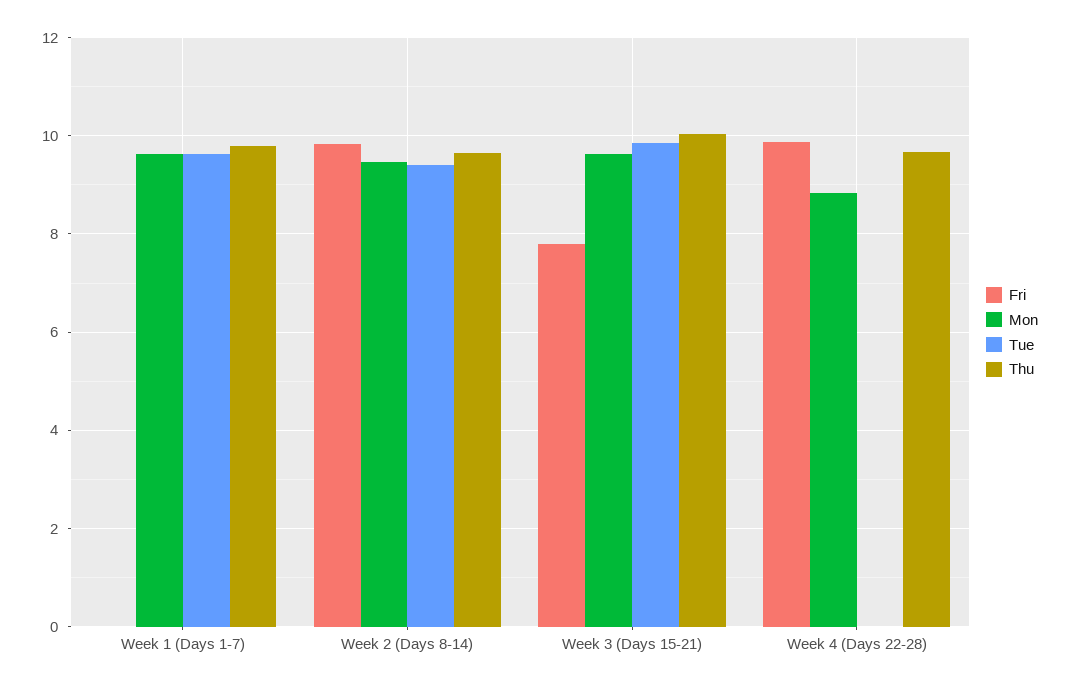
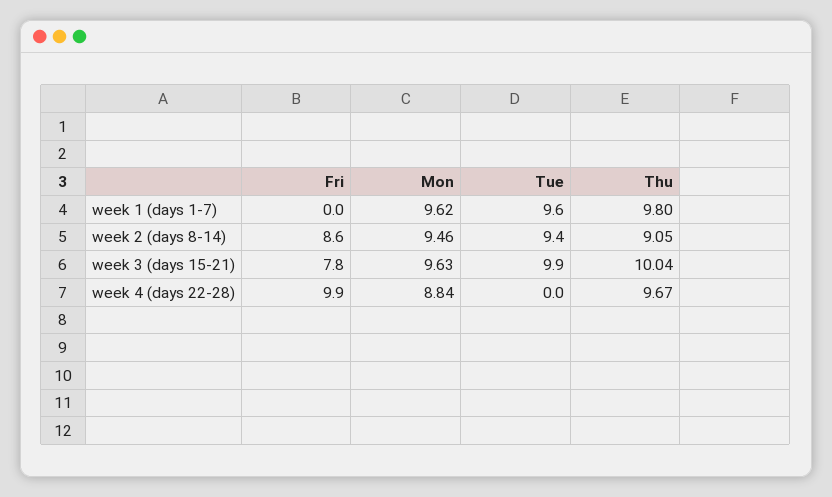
  {
    "Fri": {
      "Week 1 (Days 1-7)": 0,
-     "Week 2 (Days 8-14)": 9.8,
+     "Week 2 (Days 8-14)": 8.6,
      "Week 3 (Days 15-21)": 7.8,
      "Week 4 (Days 22-28)": 9.9
    },
    "Mon": {
      "Week 1 (Days 1-7)": 9.62,
      "Week 2 (Days 8-14)": 9.46,
      "Week 3 (Days 15-21)": 9.63,
      "Week 4 (Days 22-28)": 8.84
    },
    "Tue": {
      "Week 1 (Days 1-7)": 9.6,
      "Week 2 (Days 8-14)": 9.4,
      "Week 3 (Days 15-21)": 9.9,
      "Week 4 (Days 22-28)": 0
    },
    "Thu": {
      "Week 1 (Days 1-7)": 9.8,
-     "Week 2 (Days 8-14)": 9.6,
+     "Week 2 (Days 8-14)": 9.05,
      "Week 3 (Days 15-21)": 10.04,
      "Week 4 (Days 22-28)": 9.67
    }
  }

